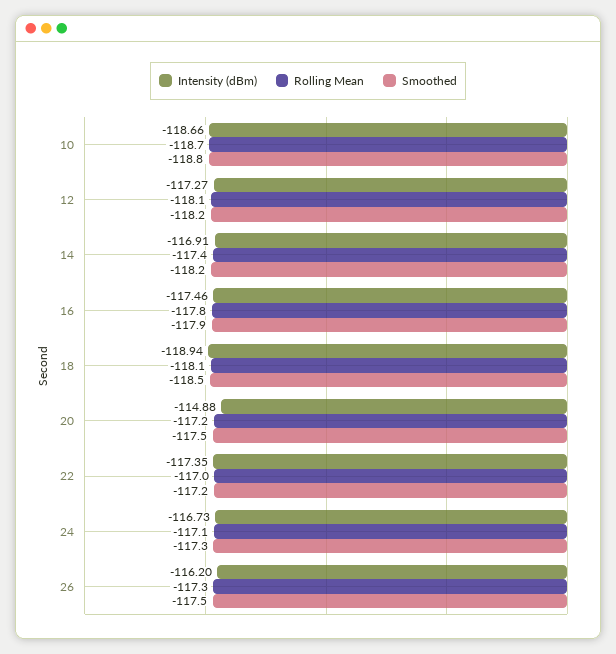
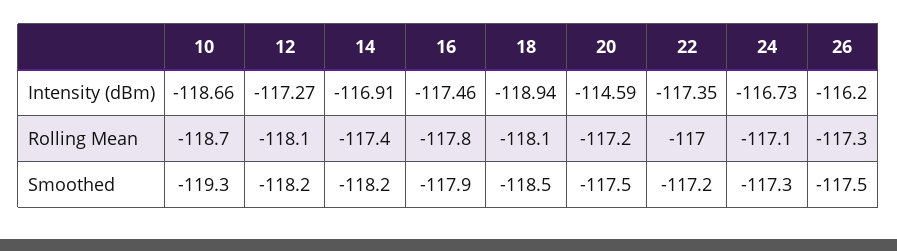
  {
    "Intensity (dBm)": {
      "10": -118.66,
      "12": -117.27,
      "14": -116.91,
      "16": -117.46,
      "18": -118.94,
-     "20": -114.88,
+     "20": -114.59,
      "22": -117.35,
      "24": -116.73,
      "26": -116.2
    },
    "Rolling Mean": {
      "10": -118.7,
      "12": -118.1,
      "14": -117.4,
      "16": -117.8,
      "18": -118.1,
      "20": -117.2,
      "22": -117,
      "24": -117.1,
      "26": -117.3
    },
    "Smoothed": {
-     "10": -118.8,
+     "10": -119.3,
      "12": -118.2,
      "14": -118.2,
      "16": -117.9,
      "18": -118.5,
      "20": -117.5,
      "22": -117.2,
      "24": -117.3,
      "26": -117.5
    }
  }

